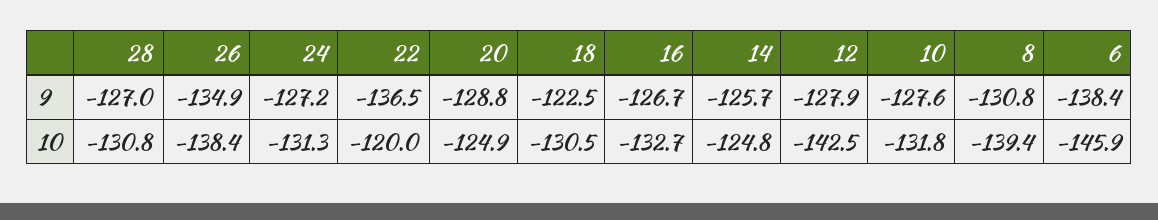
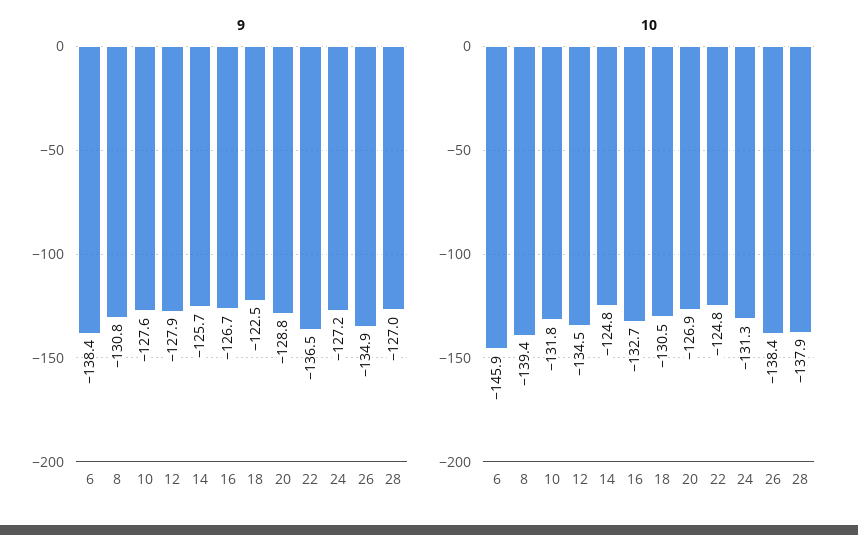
  {
    "9": {
      "28": -127,
      "26": -134.9,
      "24": -127.2,
      "22": -136.5,
      "20": -128.8,
      "18": -122.5,
      "16": -126.7,
      "14": -125.7,
      "12": -127.9,
      "10": -127.6,
      "8": -130.8,
      "6": -138.4
    },
    "10": {
-     "28": -130.8,
+     "28": -137.9,
      "26": -138.4,
      "24": -131.3,
-     "22": -120,
+     "22": -124.8,
-     "20": -124.9,
+     "20": -126.9,
      "18": -130.5,
      "16": -132.7,
      "14": -124.8,
-     "12": -142.5,
+     "12": -134.5,
      "10": -131.8,
      "8": -139.4,
      "6": -145.9
    }
  }

